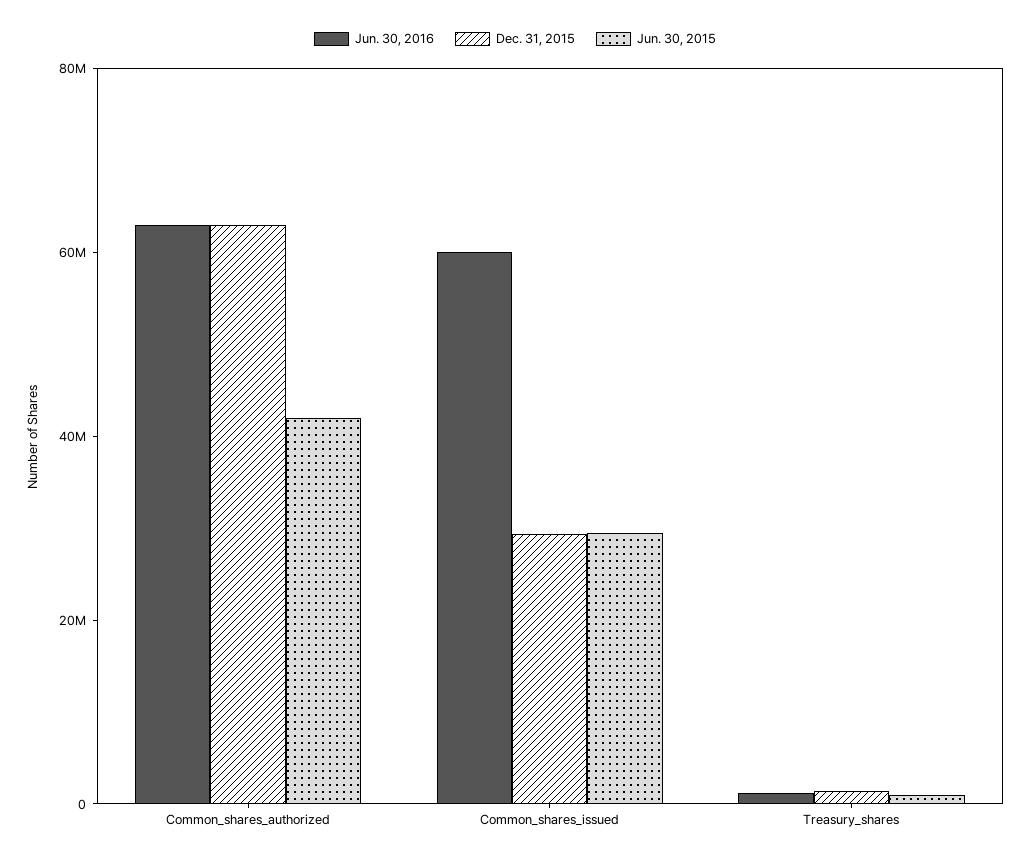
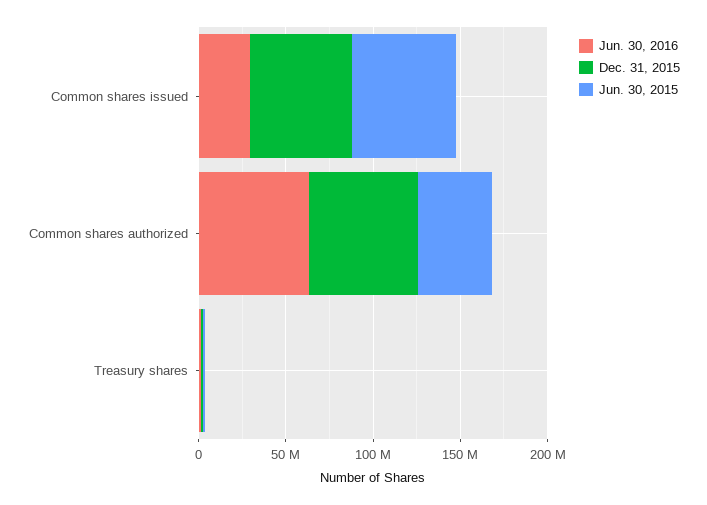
  {
    "Jun. 30, 2016": {
      "Common_shares_authorized": 65000000,
-     "Common_shares_issued": 60000000,
+     "Common_shares_issued": 30000000,
      "Treasury_shares": 0
    },
    "Dec. 31, 2015": {
      "Common_shares_authorized": 65000000,
-     "Common_shares_issued": 30000000,
+     "Common_shares_issued": 60000000,
      "Treasury_shares": 0
    },
    "Jun. 30, 2015": {
      "Common_shares_authorized": 40000000,
-     "Common_shares_issued": 30000000,
+     "Common_shares_issued": 60000000,
      "Treasury_shares": 0
    }
  }

